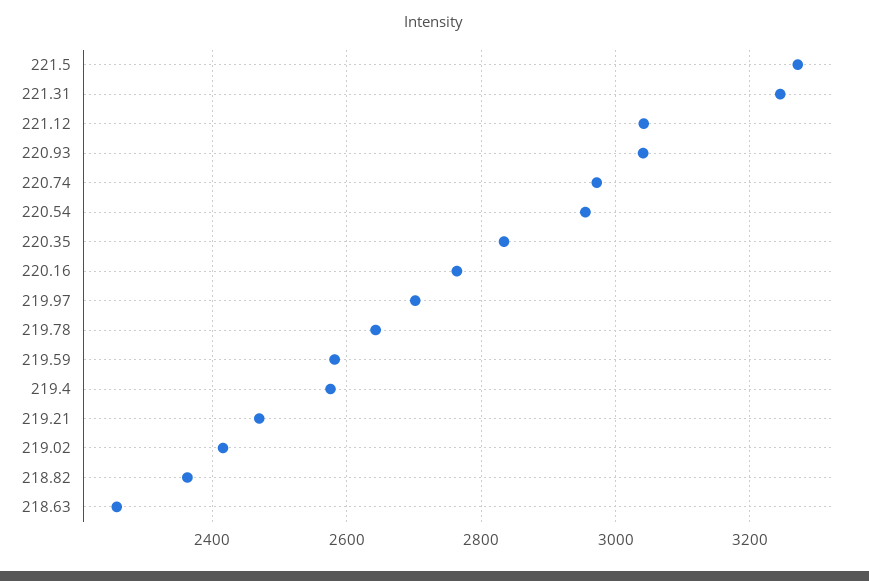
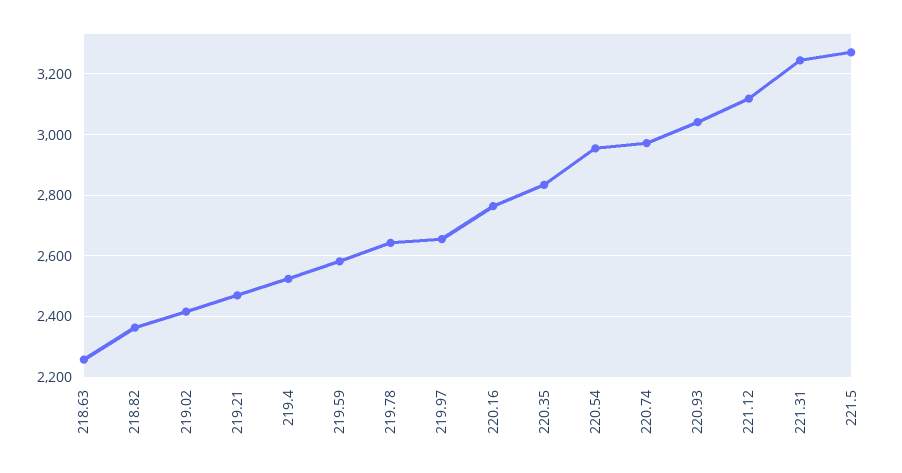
  {
    "221.5": 3280,
    "221.31": 3240,
-   "221.12": 3040,
+   "221.12": 3120,
    "220.93": 3040,
    "220.74": 2980,
    "220.54": 2960,
    "220.35": 2840,
    "220.16": 2760,
-   "219.97": 2700,
+   "219.97": 2660,
    "219.78": 2640,
    "219.59": 2580,
-   "219.4": 2580,
+   "219.4": 2520,
    "219.21": 2480,
    "219.02": 2420,
    "218.82": 2360,
    "218.63": 2260
  }

